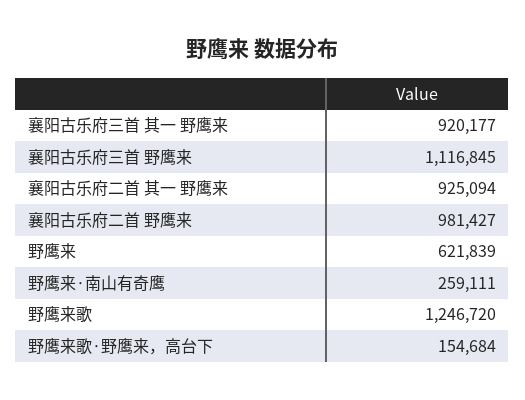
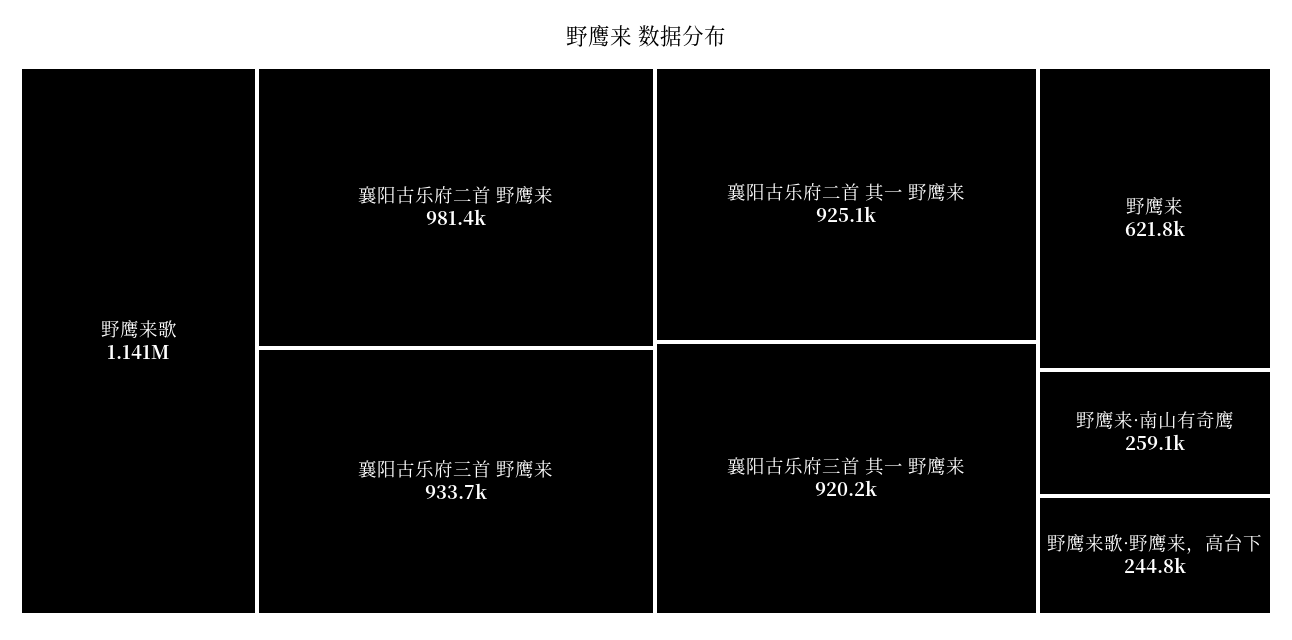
  {
    "襄阳古乐府三首 其一 野鹰来": 920177,
-   "襄阳古乐府三首 野鹰来": 1116845,
+   "襄阳古乐府三首 野鹰来": 933700,
    "襄阳古乐府二首 其一 野鹰来": 925094,
    "襄阳古乐府二首 野鹰来": 981427,
    "野鹰来": 621839,
    "野鹰来·南山有奇鹰": 259111,
-   "野鹰来歌": 1246720,
+   "野鹰来歌": 1141000,
-   "野鹰来歌·野鹰来，高台下": 154684
+   "野鹰来歌·野鹰来，高台下": 244800
  }

